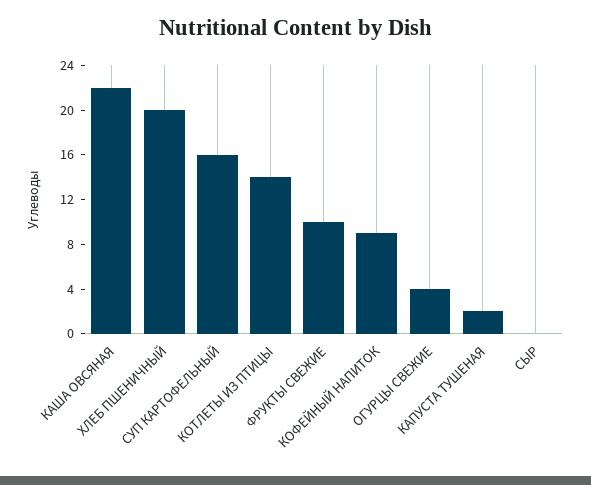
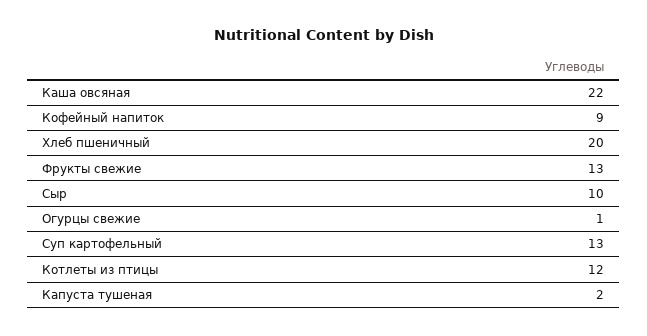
  {
    "КАША ОВСЯНАЯ": 22,
    "ХЛЕБ ПШЕНИЧНЫЙ": 20,
-   "СУП КАРТОФЕЛЬНЫЙ": 16,
+   "СУП КАРТОФЕЛЬНЫЙ": 13,
-   "КОТЛЕТЫ ИЗ ПТИЦЫ": 14,
+   "КОТЛЕТЫ ИЗ ПТИЦЫ": 12,
-   "ФРУКТЫ СВЕЖИЕ": 10,
+   "ФРУКТЫ СВЕЖИЕ": 13,
    "КОФЕЙНЫЙ НАПИТОК": 9,
-   "ОГУРЦЫ СВЕЖИЕ": 4,
+   "ОГУРЦЫ СВЕЖИЕ": 1,
    "КАПУСТА ТУШЕНАЯ": 2,
-   "СЫР": 0
+   "СЫР": 10
  }

